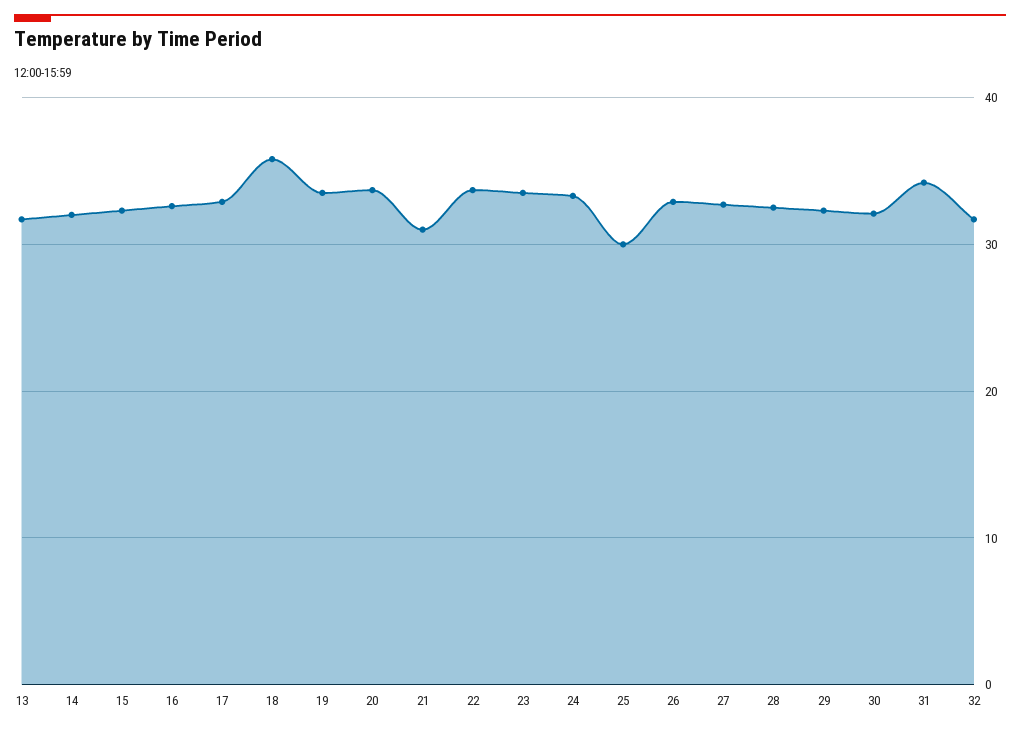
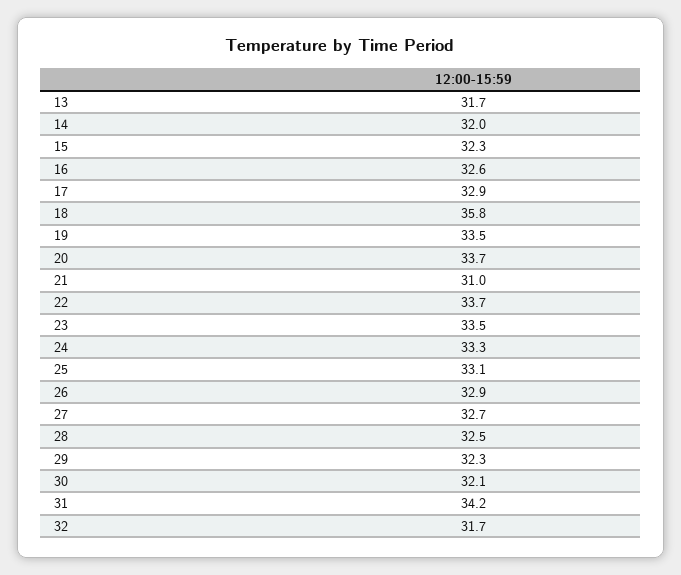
  {
    "13": 31.7,
    "14": 32,
    "15": 32.3,
    "16": 32.6,
    "17": 32.9,
    "18": 35.8,
    "19": 33.5,
    "20": 33.7,
    "21": 31,
    "22": 33.7,
    "23": 33.5,
    "24": 33.3,
-   "25": 30,
+   "25": 33.1,
    "26": 32.9,
    "27": 32.7,
    "28": 32.5,
    "29": 32.3,
    "30": 32.1,
    "31": 34.2,
    "32": 31.7
  }

